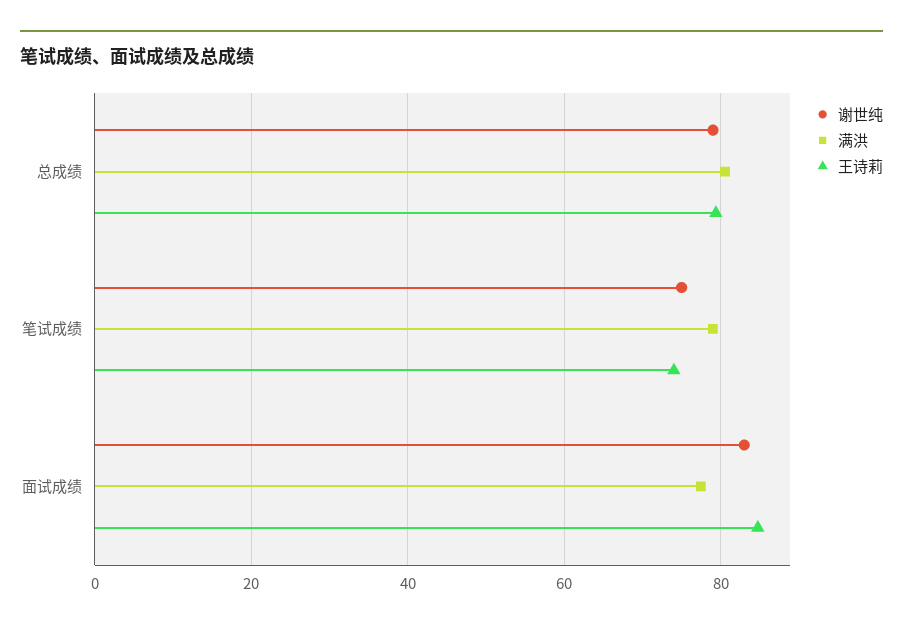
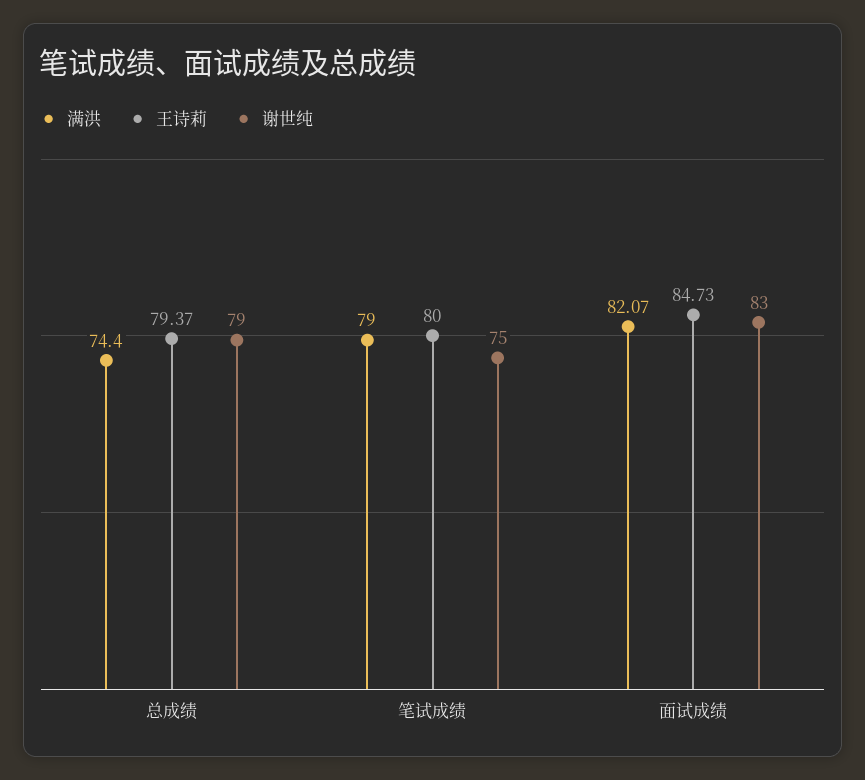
  {
    "谢世纯": {
      "总成绩": 79,
      "笔试成绩": 75,
      "面试成绩": 83
    },
    "满洪": {
-     "总成绩": 80,
+     "总成绩": 74.4,
      "笔试成绩": 79,
-     "面试成绩": 78
+     "面试成绩": 82.07
    },
    "王诗莉": {
      "总成绩": 79.37,
-     "笔试成绩": 74,
+     "笔试成绩": 80,
      "面试成绩": 84.73
    }
  }

